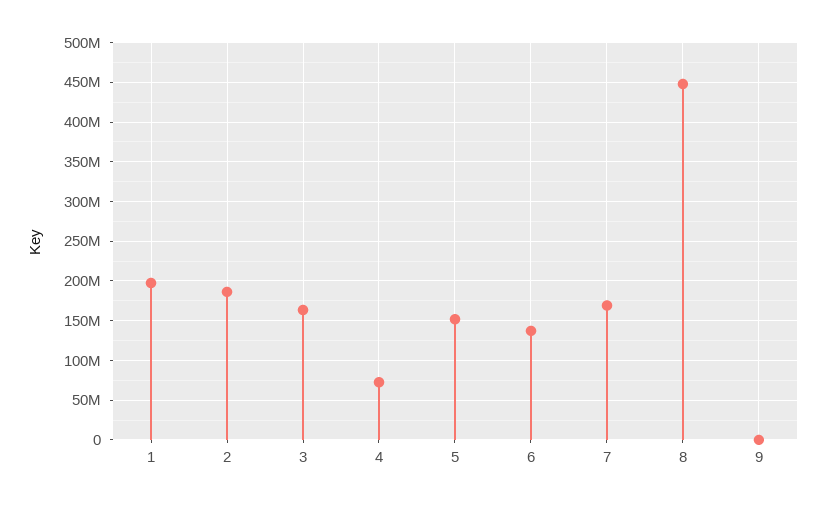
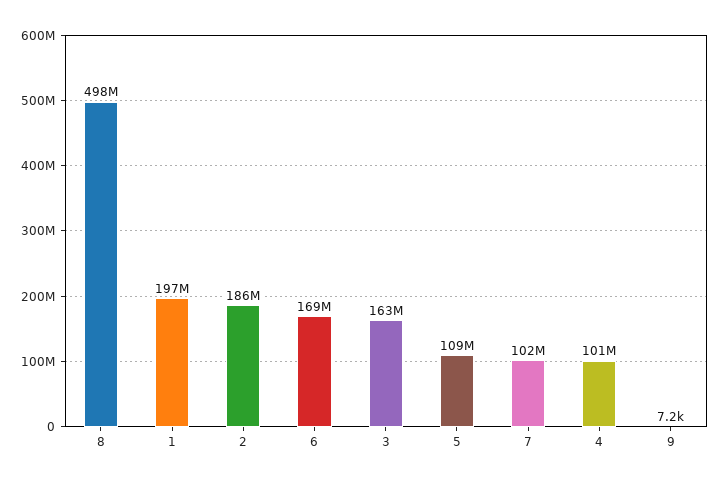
  {
    "1": 197000000,
    "2": 186000000,
    "3": 163000000,
-   "4": 70000000,
+   "4": 101000000,
-   "5": 150000000,
+   "5": 109000000,
-   "6": 140000000,
+   "6": 169000000,
-   "7": 170000000,
+   "7": 102000000,
-   "8": 450000000,
+   "8": 498000000,
    "9": 7200
  }

